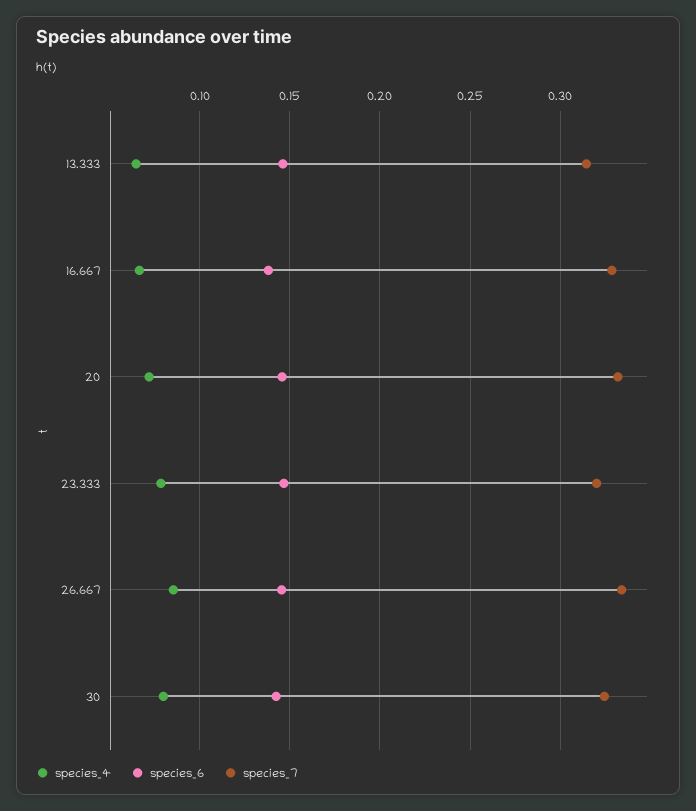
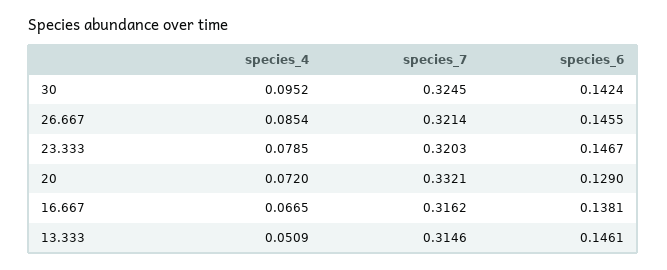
  {
    "species_4": {
-     "13.333": 0.065,
+     "13.333": 0.0509,
      "16.667": 0.0665,
      "20": 0.072,
      "23.333": 0.0785,
      "26.667": 0.0854,
-     "30": 0.08
+     "30": 0.0952
    },
    "species_6": {
      "13.333": 0.1461,
      "16.667": 0.1381,
-     "20": 0.145,
+     "20": 0.129,
      "23.333": 0.1467,
      "26.667": 0.1455,
      "30": 0.1424
    },
    "species_7": {
      "13.333": 0.3146,
-     "16.667": 0.33,
+     "16.667": 0.3162,
      "20": 0.3321,
      "23.333": 0.3203,
-     "26.667": 0.335,
+     "26.667": 0.3214,
      "30": 0.3245
    }
  }

